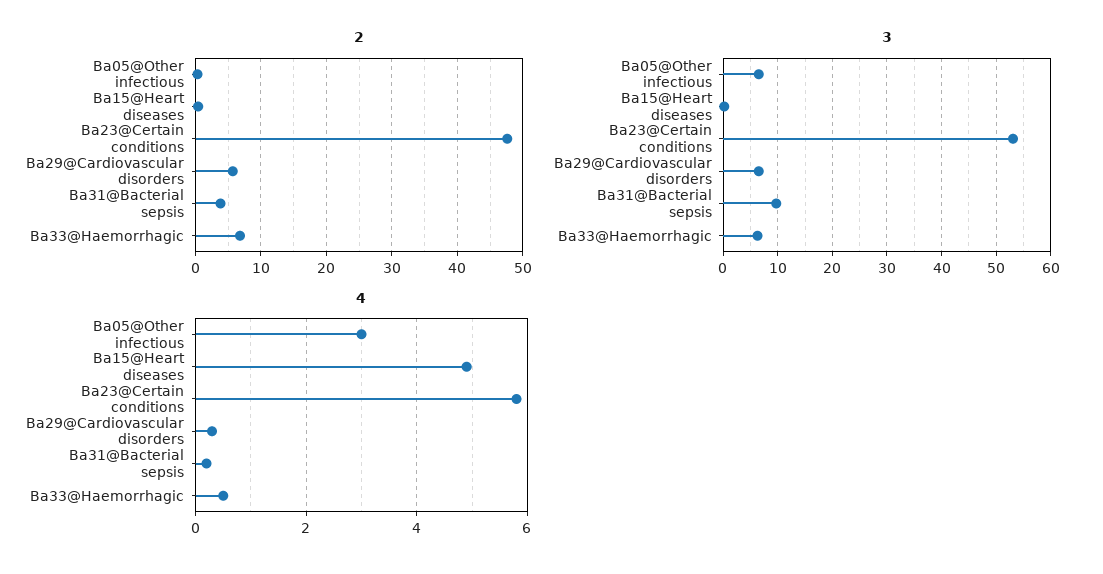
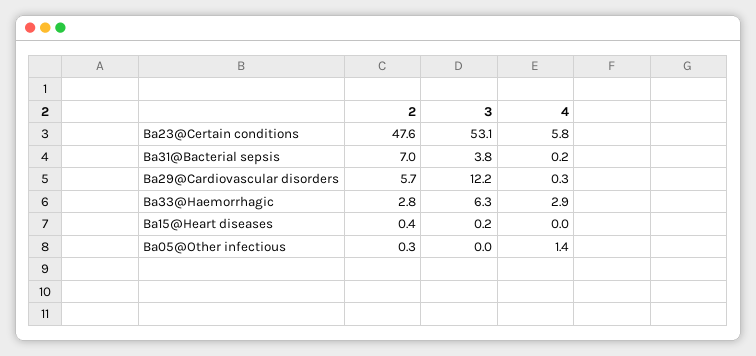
  {
    "2": {
      "Ba05@Other infectious": 0.3,
      "Ba15@Heart diseases": 0.4,
      "Ba23@Certain conditions": 47.6,
      "Ba29@Cardiovascular disorders": 5.7,
-     "Ba31@Bacterial sepsis": 4,
+     "Ba31@Bacterial sepsis": 7,
-     "Ba33@Haemorrhagic": 7
+     "Ba33@Haemorrhagic": 2.8
    },
    "3": {
-     "Ba05@Other infectious": 6,
+     "Ba05@Other infectious": 0,
      "Ba15@Heart diseases": 0.2,
      "Ba23@Certain conditions": 53.1,
-     "Ba29@Cardiovascular disorders": 6,
+     "Ba29@Cardiovascular disorders": 12.2,
-     "Ba31@Bacterial sepsis": 10,
+     "Ba31@Bacterial sepsis": 3.8,
      "Ba33@Haemorrhagic": 6.3
    },
    "4": {
-     "Ba05@Other infectious": 3,
+     "Ba05@Other infectious": 1.4,
-     "Ba15@Heart diseases": 5,
+     "Ba15@Heart diseases": 0,
      "Ba23@Certain conditions": 5.8,
      "Ba29@Cardiovascular disorders": 0.3,
      "Ba31@Bacterial sepsis": 0.2,
-     "Ba33@Haemorrhagic": 0.5
+     "Ba33@Haemorrhagic": 2.9
    }
  }

